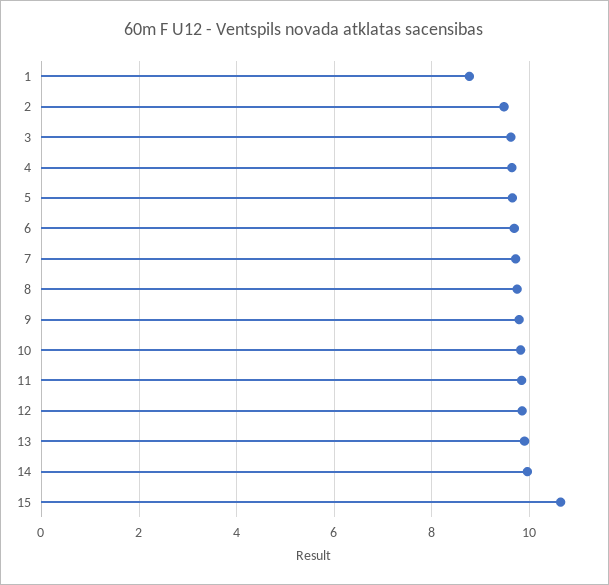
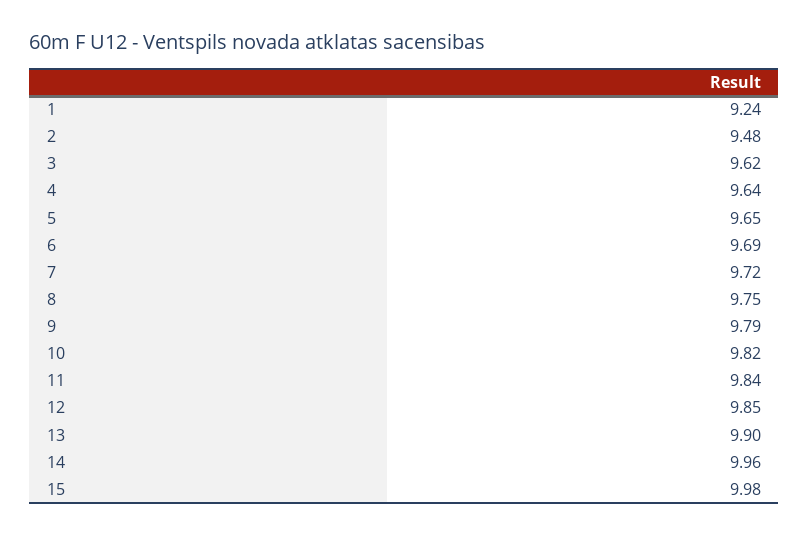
  {
-   "1": 8.8,
+   "1": 9.24,
    "2": 9.48,
    "3": 9.62,
    "4": 9.64,
    "5": 9.65,
    "6": 9.69,
    "7": 9.72,
    "8": 9.75,
    "9": 9.79,
    "10": 9.82,
    "11": 9.84,
    "12": 9.85,
    "13": 9.9,
    "14": 9.96,
-   "15": 10.6
+   "15": 9.98
  }

